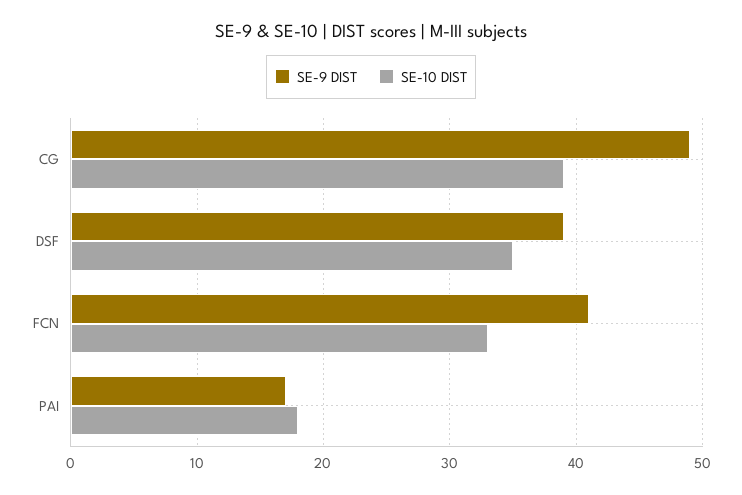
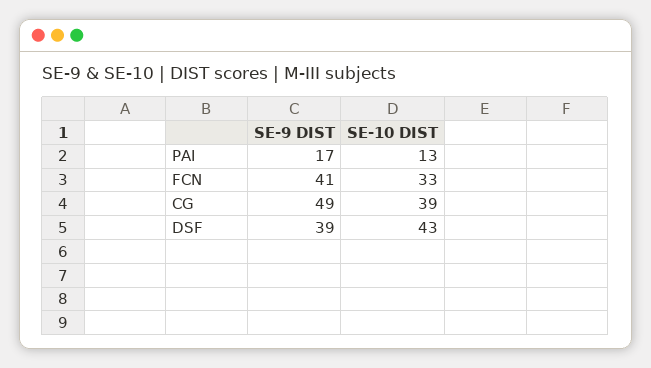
  {
    "SE-9 DIST": {
      "CG": 49,
      "DSF": 39,
      "FCN": 41,
      "PAI": 17
    },
    "SE-10 DIST": {
      "CG": 39,
-     "DSF": 35,
+     "DSF": 43,
      "FCN": 33,
-     "PAI": 18
+     "PAI": 13
    }
  }

